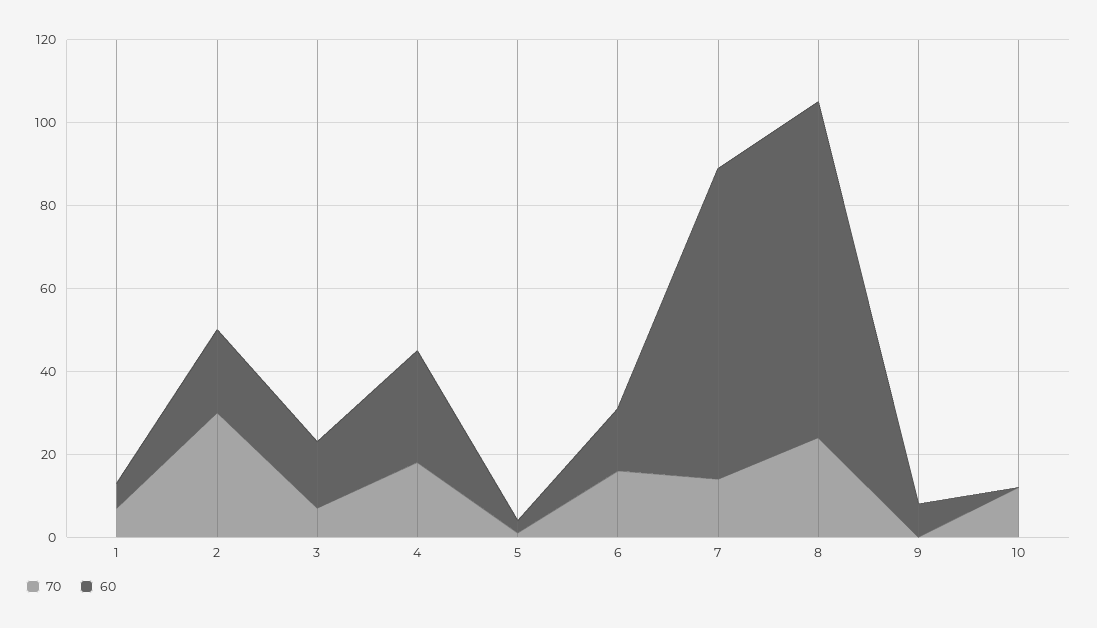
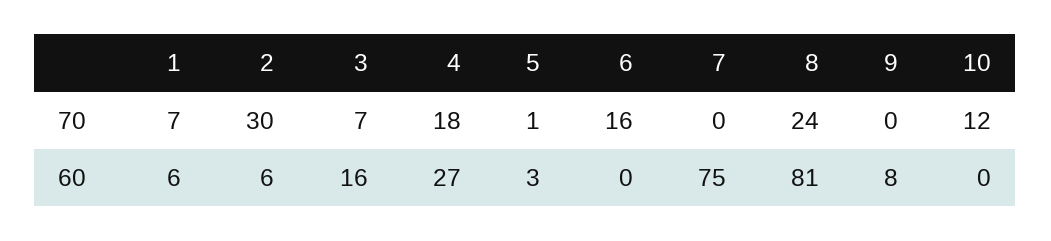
  {
    "70": {
      "1": 7,
      "2": 30,
      "3": 7,
      "4": 18,
      "5": 1,
      "6": 16,
-     "7": 15,
+     "7": 0,
      "8": 24,
      "9": 0,
      "10": 12
    },
    "60": {
      "1": 6,
-     "2": 20,
+     "2": 6,
      "3": 16,
      "4": 27,
      "5": 3,
-     "6": 15,
+     "6": 0,
      "7": 75,
      "8": 81,
      "9": 8,
      "10": 0
    }
  }

